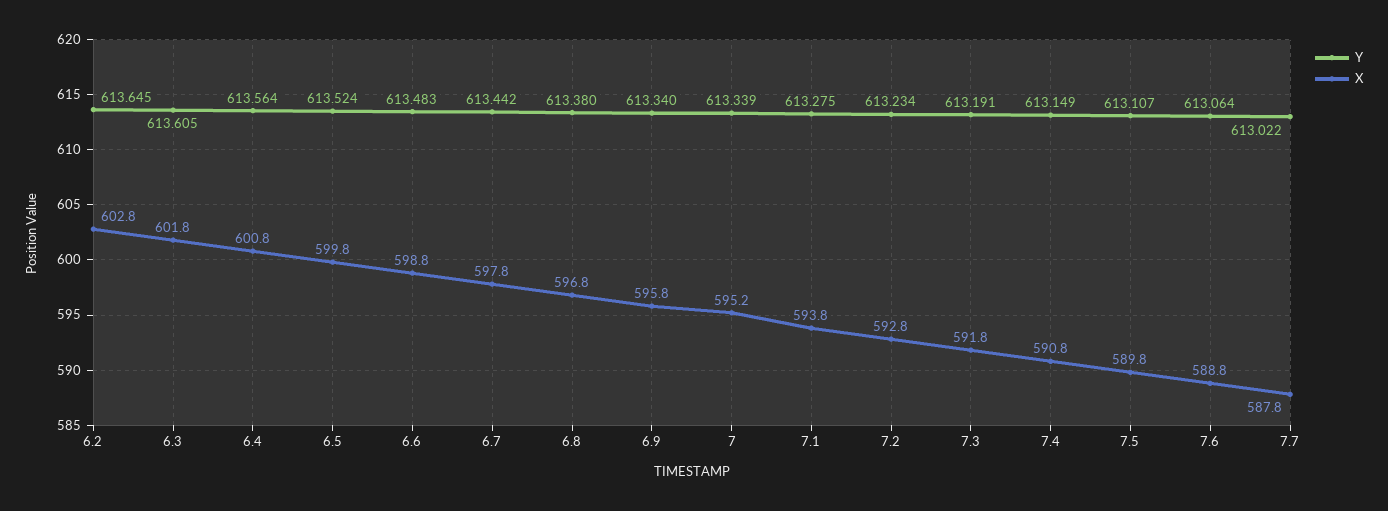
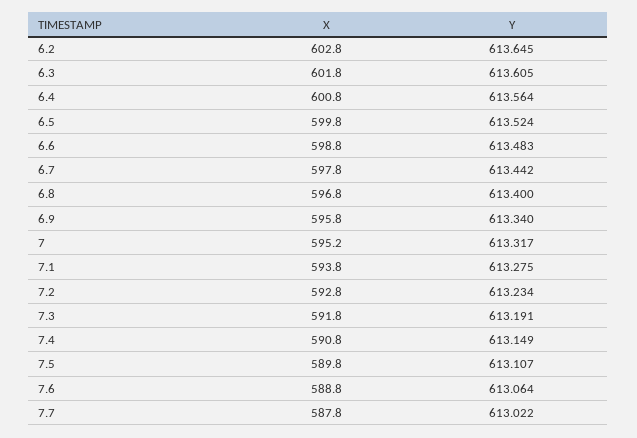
  {
    "Y": {
      "6.2": 613.645,
      "6.3": 613.605,
      "6.4": 613.564,
      "6.5": 613.524,
      "6.6": 613.483,
      "6.7": 613.442,
-     "6.8": 613.38,
+     "6.8": 613.4,
      "6.9": 613.34,
-     "7": 613.339,
+     "7": 613.317,
      "7.1": 613.275,
      "7.2": 613.234,
      "7.3": 613.191,
      "7.4": 613.149,
      "7.5": 613.107,
      "7.6": 613.064,
      "7.7": 613.022
    },
    "X": {
      "6.2": 602.8,
      "6.3": 601.8,
      "6.4": 600.8,
      "6.5": 599.8,
      "6.6": 598.8,
      "6.7": 597.8,
      "6.8": 596.8,
      "6.9": 595.8,
      "7": 595.2,
      "7.1": 593.8,
      "7.2": 592.8,
      "7.3": 591.8,
      "7.4": 590.8,
      "7.5": 589.8,
      "7.6": 588.8,
      "7.7": 587.8
    }
  }

